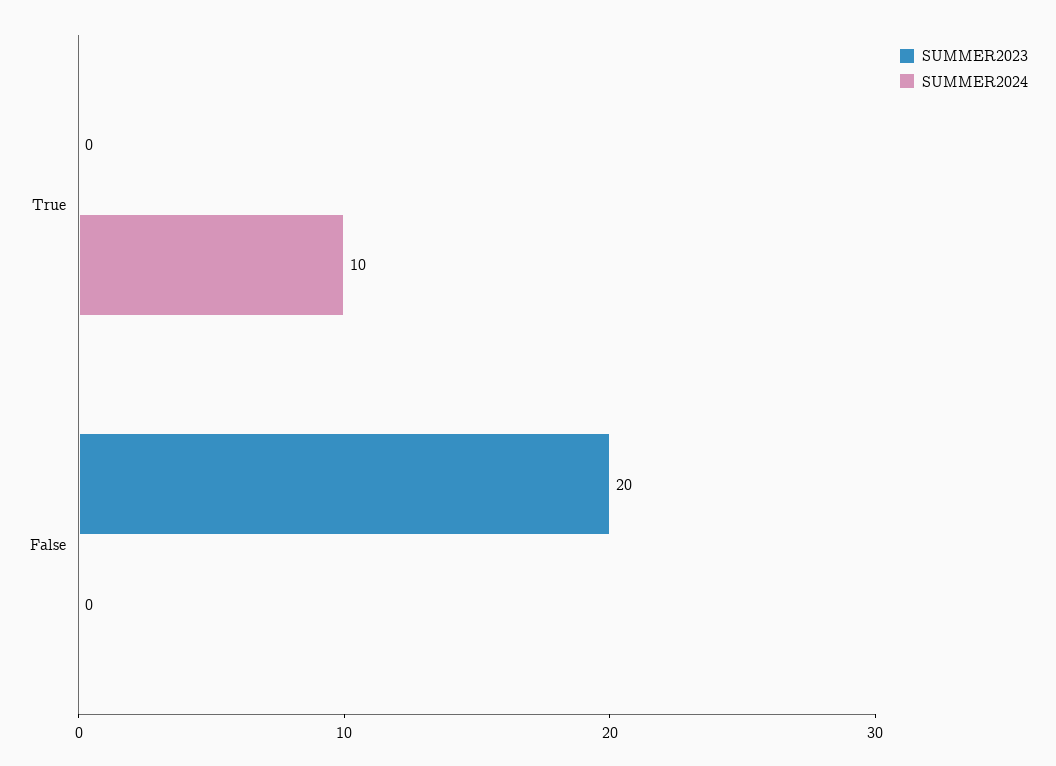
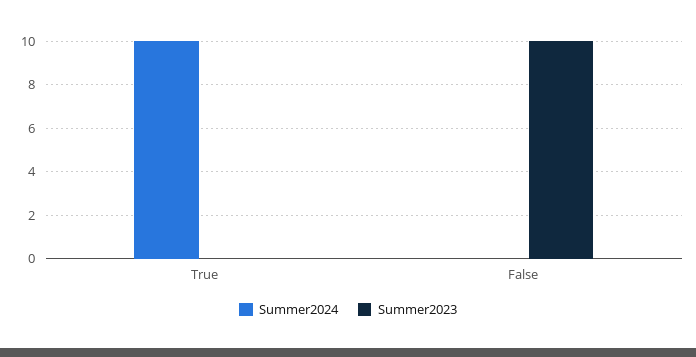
  {
    "SUMMER2023": {
      "True": 0,
-     "False": 20
+     "False": 10
    },
    "SUMMER2024": {
      "True": 10,
      "False": 0
    }
  }

